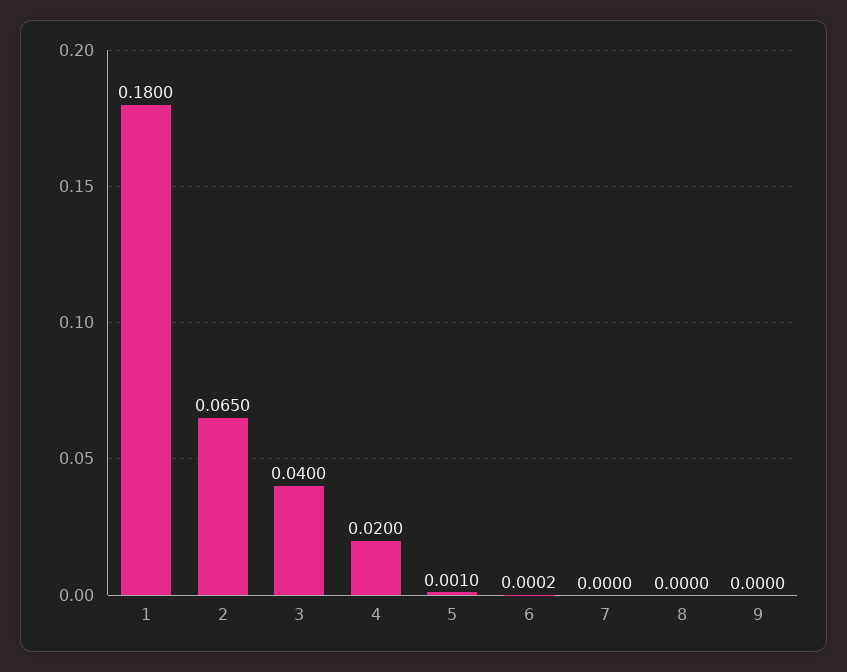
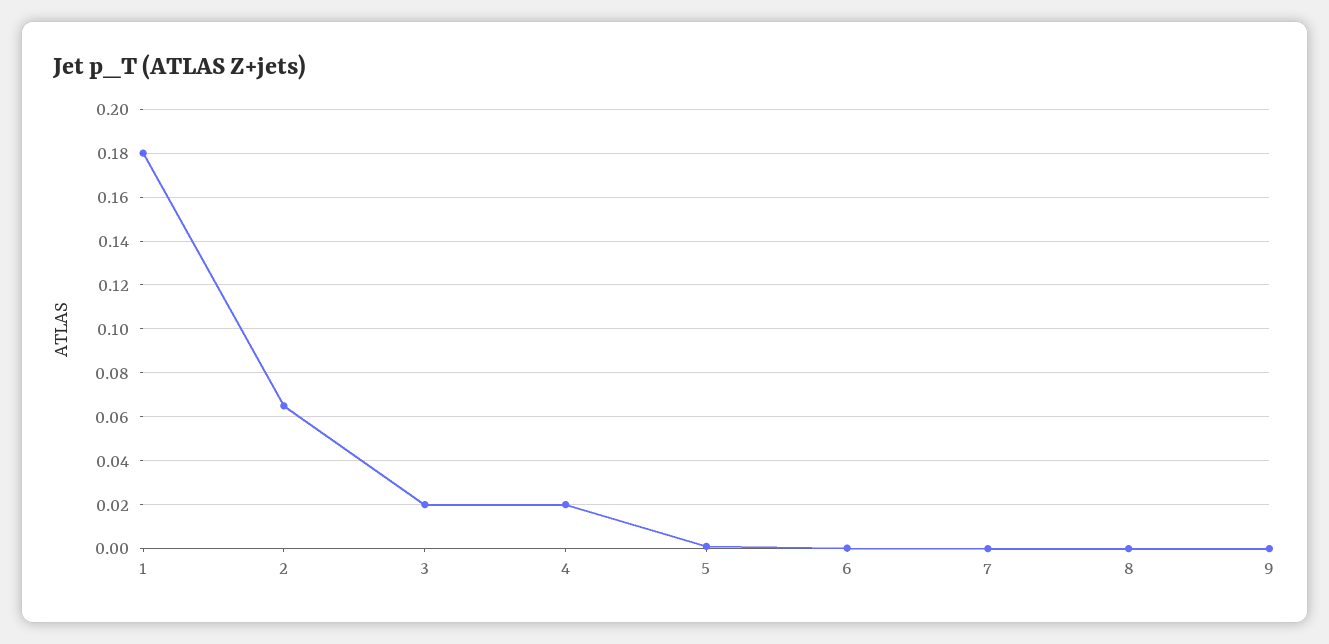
  {
    "1": 0.18,
    "2": 0.065,
-   "3": 0.04,
+   "3": 0.02,
    "4": 0.02,
    "5": 0.001,
    "6": 0.0002,
    "7": 0,
    "8": 0,
    "9": 0
  }

